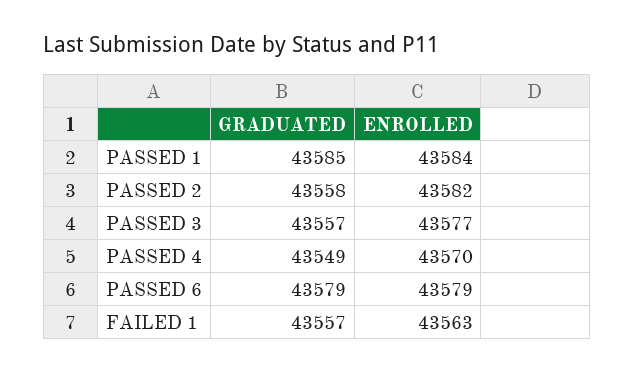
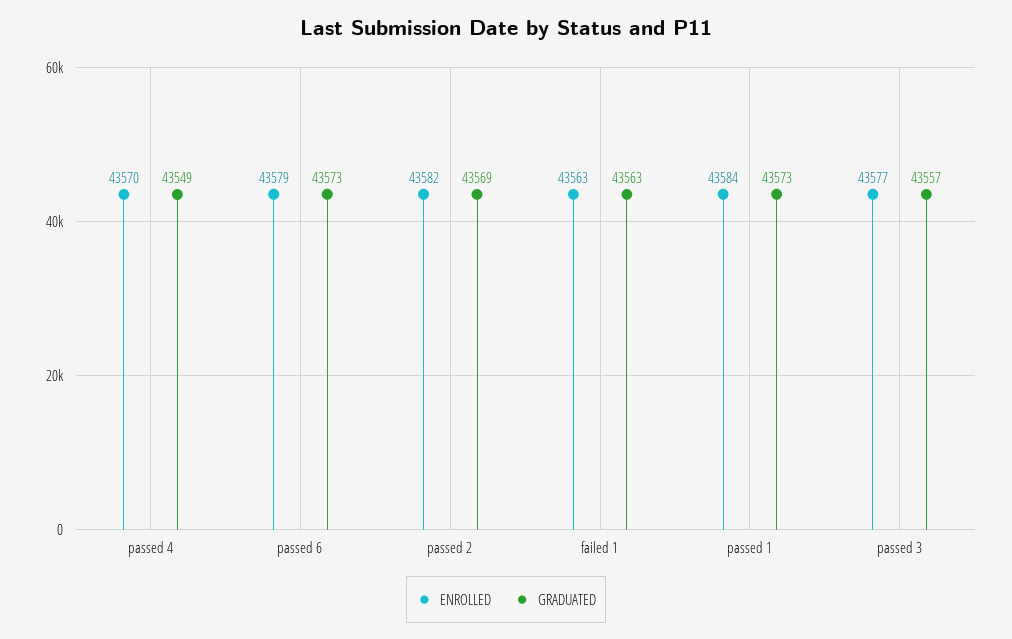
  {
    "GRADUATED": {
-     "PASSED 1": 43585,
+     "PASSED 1": 43573,
-     "PASSED 2": 43558,
+     "PASSED 2": 43569,
      "PASSED 3": 43557,
      "PASSED 4": 43549,
-     "PASSED 6": 43579,
+     "PASSED 6": 43573,
-     "FAILED 1": 43557
+     "FAILED 1": 43563
    },
    "ENROLLED": {
      "PASSED 1": 43584,
      "PASSED 2": 43582,
      "PASSED 3": 43577,
      "PASSED 4": 43570,
      "PASSED 6": 43579,
      "FAILED 1": 43563
    }
  }

